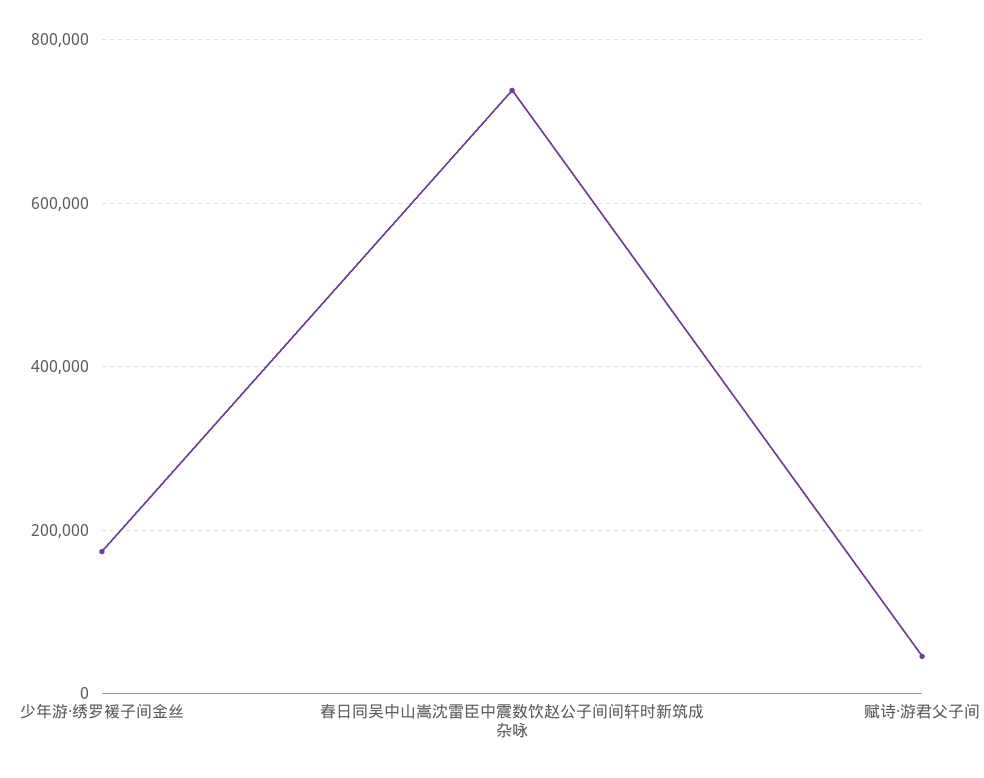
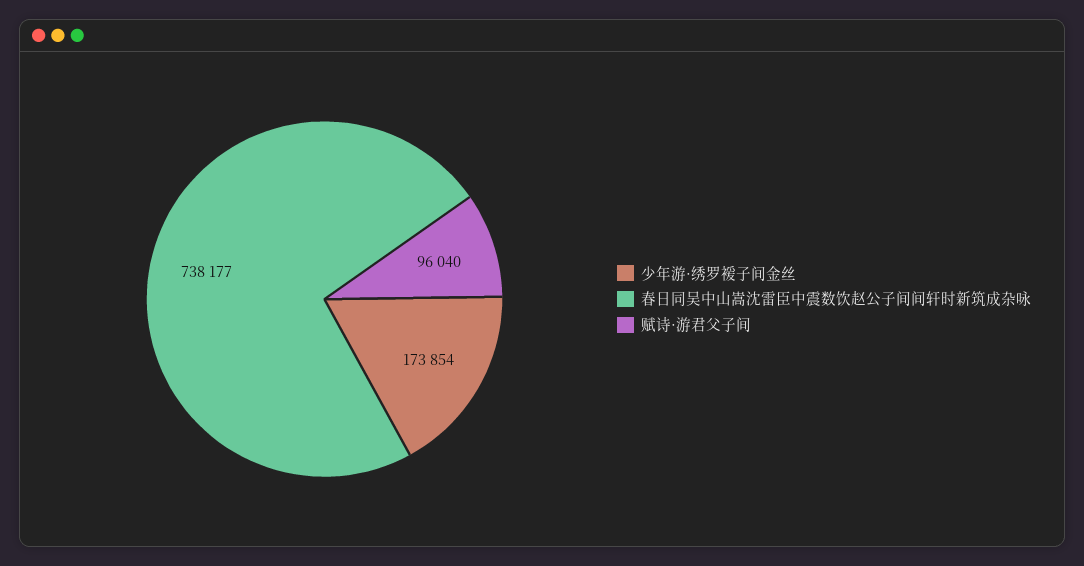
  {
    "少年游·绣罗褑子间金丝": 173854,
    "春日同吴中山嵩沈雷臣中震数饮赵公子间间轩时新筑成杂咏": 738177,
-   "赋诗·游君父子间": 40000
+   "赋诗·游君父子间": 96040
  }

